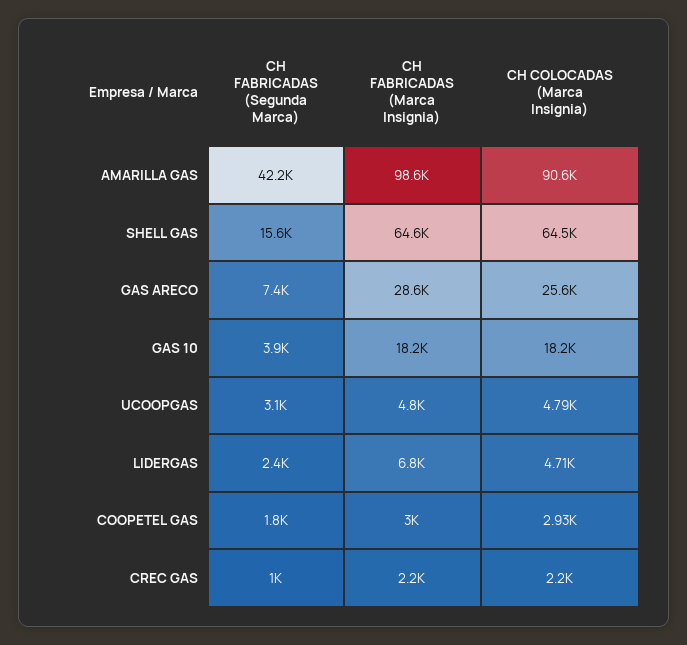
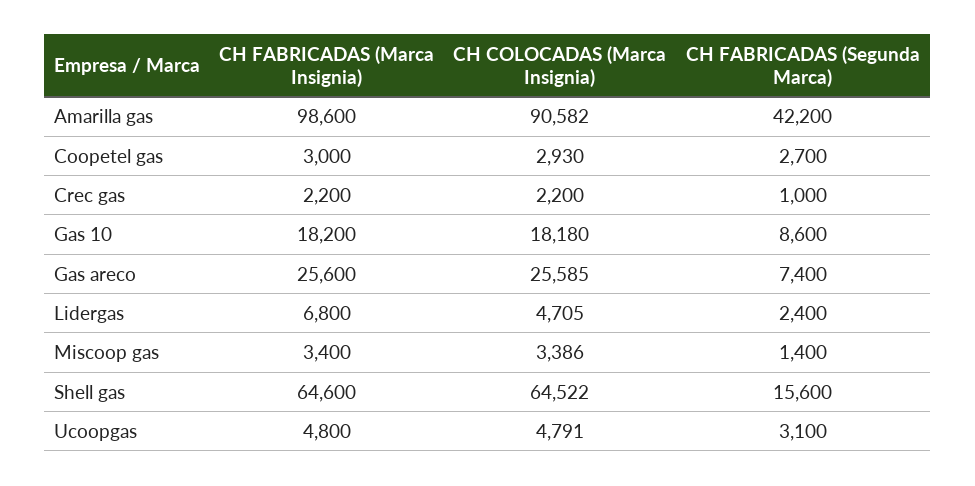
  {
    "CH FABRICADAS (Segunda Marca)": {
      "AMARILLA GAS": 42200,
      "SHELL GAS": 15600,
      "GAS ARECO": 7400,
-     "GAS 10": 3900,
+     "GAS 10": 8600,
      "UCOOPGAS": 3100,
      "LIDERGAS": 2400,
-     "COOPETEL GAS": 1800,
+     "COOPETEL GAS": 2700,
-     "CREC GAS": 1000
+     "CREC GAS": 1000,
+     "Miscoop gas": 1400
    },
    "CH FABRICADAS (Marca Insignia)": {
      "AMARILLA GAS": 98600,
      "SHELL GAS": 64600,
-     "GAS ARECO": 28600,
+     "GAS ARECO": 25600,
      "GAS 10": 18200,
      "UCOOPGAS": 4800,
      "LIDERGAS": 6800,
      "COOPETEL GAS": 3000,
-     "CREC GAS": 2200
+     "CREC GAS": 2200,
+     "Miscoop gas": 3400
    },
    "CH COLOCADAS (Marca Insignia)": {
      "AMARILLA GAS": 90582,
      "SHELL GAS": 64522,
      "GAS ARECO": 25585,
      "GAS 10": 18180,
      "UCOOPGAS": 4791,
      "LIDERGAS": 4705,
      "COOPETEL GAS": 2930,
-     "CREC GAS": 2200
+     "CREC GAS": 2200,
+     "Miscoop gas": 3386
    }
  }

